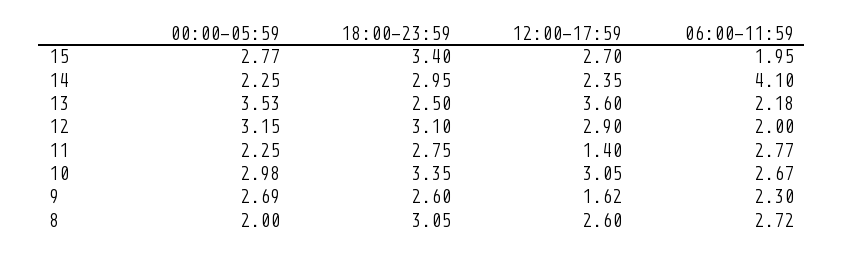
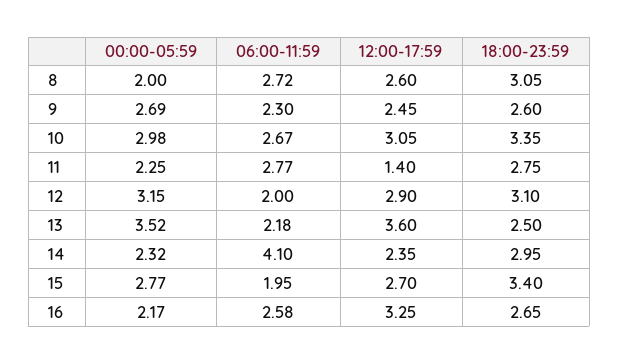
  {
    "00:00-05:59": {
      "15": 2.77,
-     "14": 2.25,
+     "14": 2.32,
-     "13": 3.53,
+     "13": 3.52,
      "12": 3.15,
      "11": 2.25,
      "10": 2.98,
      "9": 2.69,
-     "8": 2
+     "8": 2,
+     "16": 2.17
    },
    "18:00-23:59": {
      "15": 3.4,
      "14": 2.95,
      "13": 2.5,
      "12": 3.1,
      "11": 2.75,
      "10": 3.35,
      "9": 2.6,
-     "8": 3.05
+     "8": 3.05,
+     "16": 2.65
    },
    "12:00-17:59": {
      "15": 2.7,
      "14": 2.35,
      "13": 3.6,
      "12": 2.9,
      "11": 1.4,
      "10": 3.05,
-     "9": 1.62,
+     "9": 2.45,
-     "8": 2.6
+     "8": 2.6,
+     "16": 3.25
    },
    "06:00-11:59": {
      "15": 1.95,
      "14": 4.1,
      "13": 2.18,
      "12": 2,
      "11": 2.77,
      "10": 2.67,
      "9": 2.3,
-     "8": 2.72
+     "8": 2.72,
+     "16": 2.58
    }
  }

